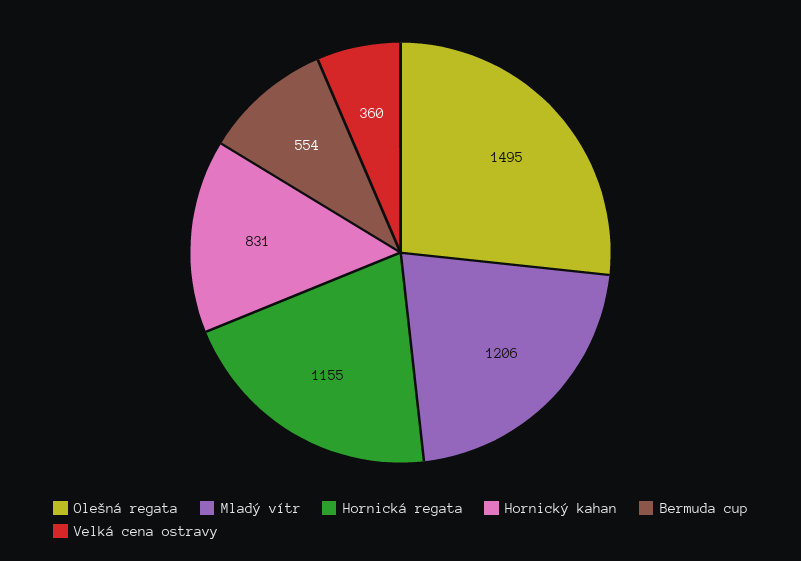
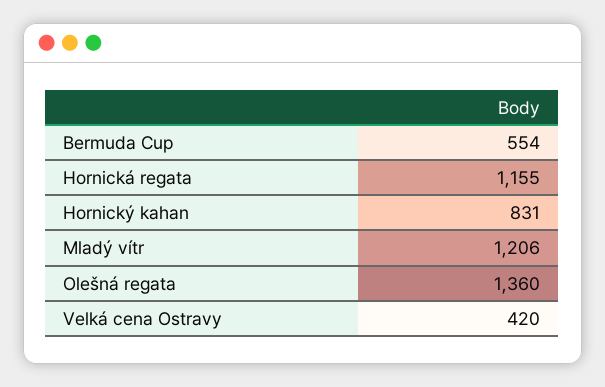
  {
-   "Olešná regata": 1495,
+   "Olešná regata": 1360,
    "Mladý vítr": 1206,
    "Hornická regata": 1155,
    "Hornický kahan": 831,
    "Bermuda cup": 554,
-   "Velká cena ostravy": 360
+   "Velká cena ostravy": 420
  }

